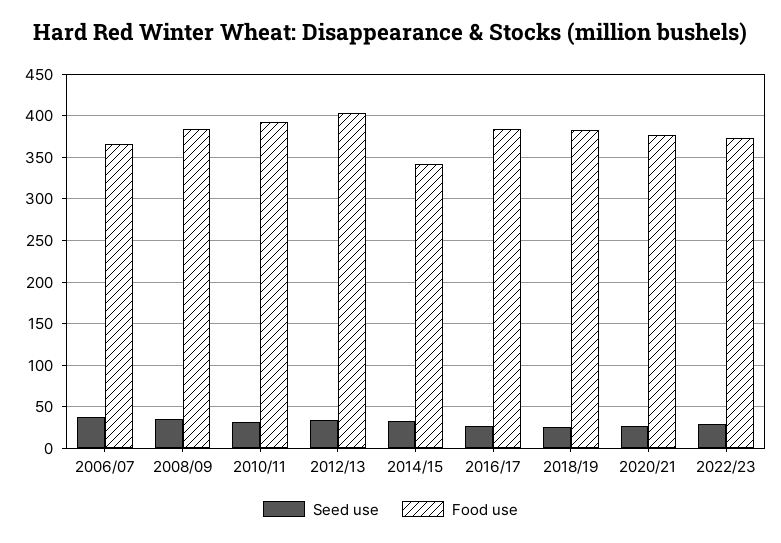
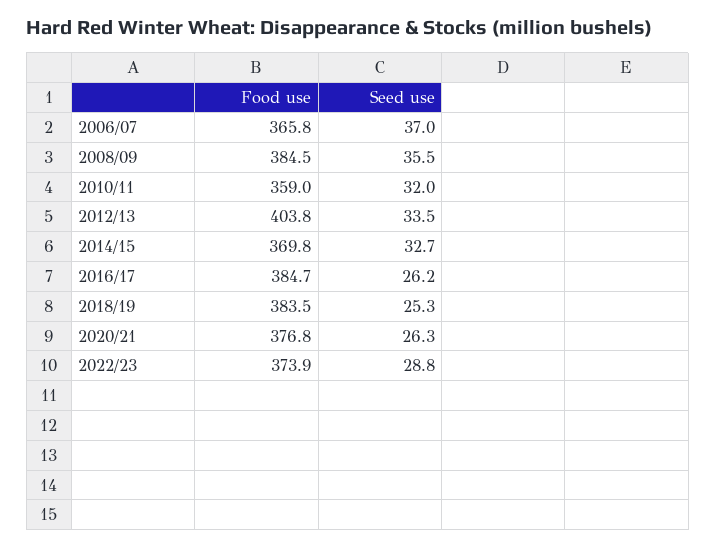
  {
    "Seed use": {
      "2006/07": 37,
      "2008/09": 35.5,
      "2010/11": 32,
      "2012/13": 33.5,
      "2014/15": 32.7,
      "2016/17": 26.2,
      "2018/19": 25.3,
      "2020/21": 26.3,
      "2022/23": 28.8
    },
    "Food use": {
      "2006/07": 365.8,
      "2008/09": 384.5,
-     "2010/11": 390,
+     "2010/11": 359,
      "2012/13": 403.8,
-     "2014/15": 340,
+     "2014/15": 369.8,
      "2016/17": 384.7,
      "2018/19": 383.5,
      "2020/21": 376.8,
      "2022/23": 373.9
    }
  }

